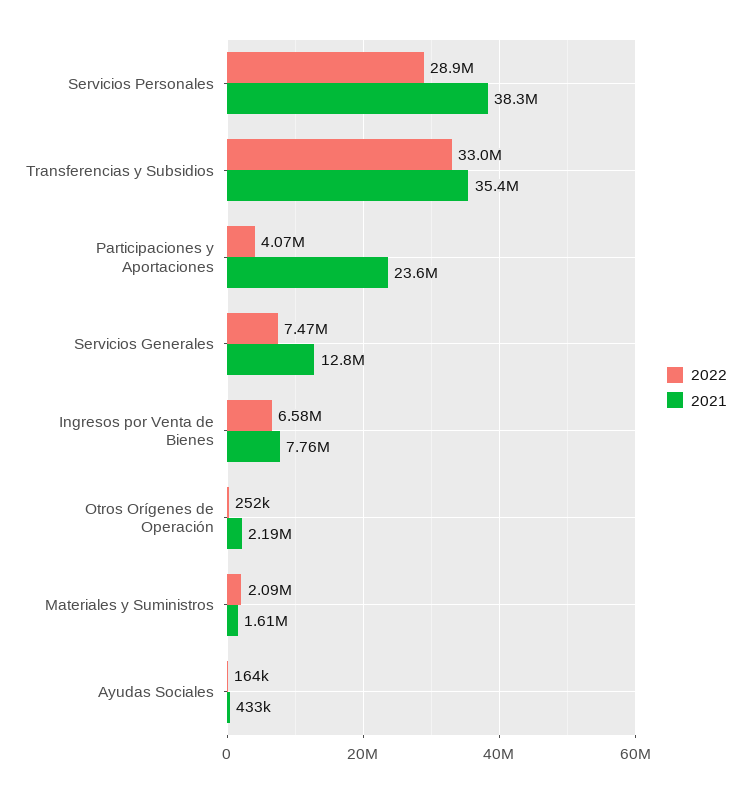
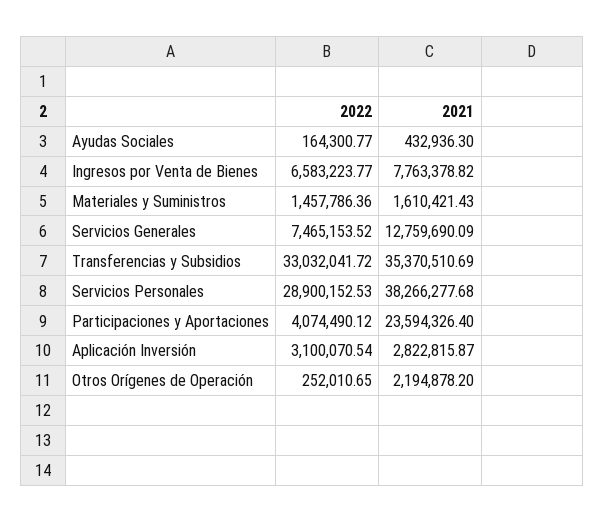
  {
    "2022": {
      "Servicios Personales": 28900152.53,
      "Transferencias y Subsidios": 33032041.72,
      "Participaciones y Aportaciones": 4074490.12,
      "Servicios Generales": 7465153.52,
      "Ingresos por Venta de Bienes": 6583223.77,
      "Otros Orígenes de Operación": 252010.65,
-     "Materiales y Suministros": 2090000,
+     "Materiales y Suministros": 1457786.36,
-     "Ayudas Sociales": 164300.77
+     "Ayudas Sociales": 164300.77,
+     "Aplicación Inversión": 3100070.54
    },
    "2021": {
      "Servicios Personales": 38266277.68,
      "Transferencias y Subsidios": 35370510.69,
      "Participaciones y Aportaciones": 23594326.4,
      "Servicios Generales": 12759690.09,
      "Ingresos por Venta de Bienes": 7763378.82,
      "Otros Orígenes de Operación": 2194878.2,
      "Materiales y Suministros": 1610421.43,
-     "Ayudas Sociales": 432936.3
+     "Ayudas Sociales": 432936.3,
+     "Aplicación Inversión": 2822815.87
    }
  }

